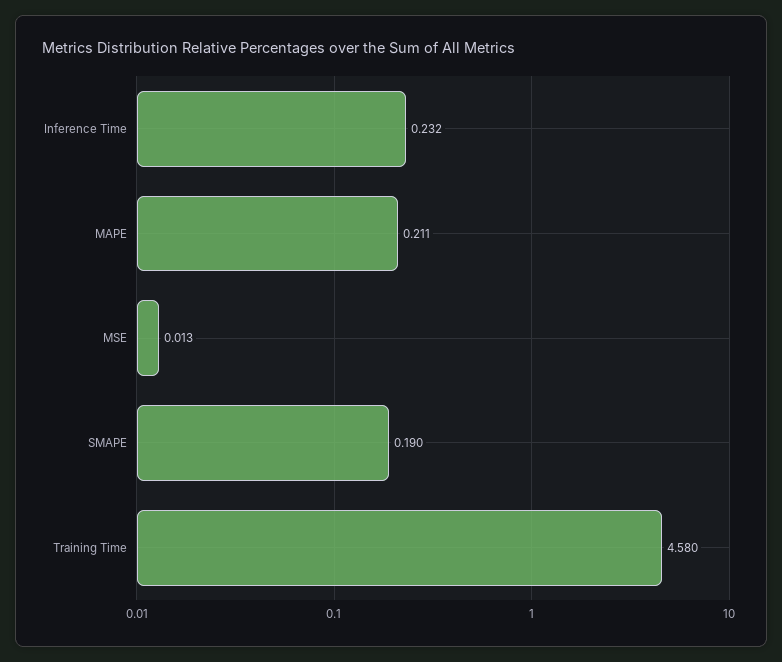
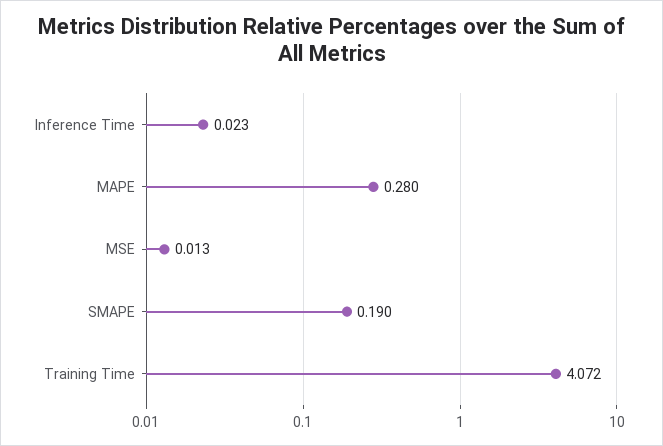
  {
-   "Inference Time": 0.232,
+   "Inference Time": 0.023,
-   "MAPE": 0.211,
+   "MAPE": 0.28,
    "MSE": 0.013,
    "SMAPE": 0.19,
-   "Training Time": 4.58
+   "Training Time": 4.072
  }

